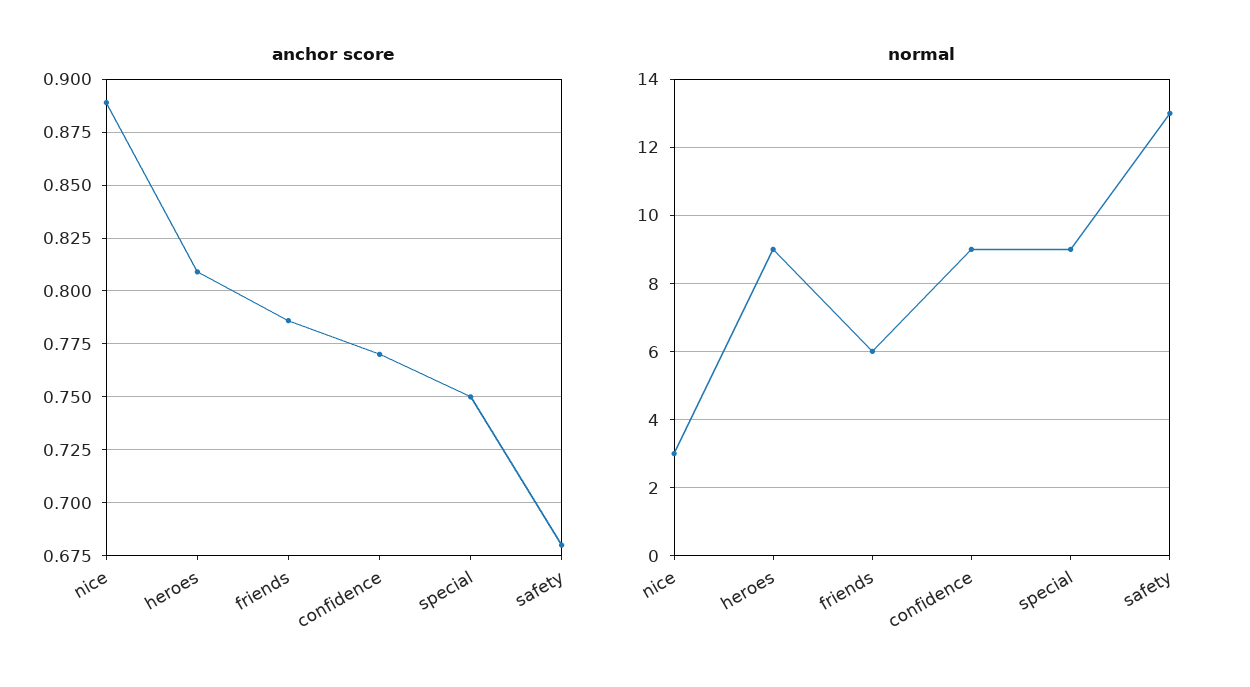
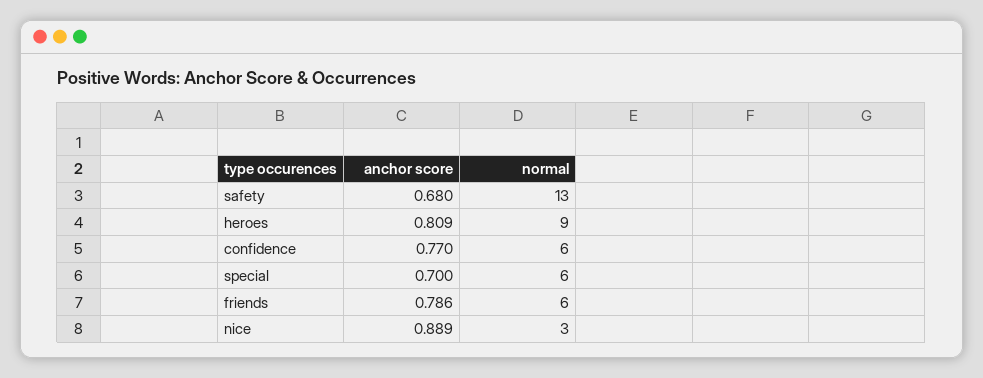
  {
    "anchor score": {
      "nice": 0.889,
      "heroes": 0.809,
      "friends": 0.786,
      "confidence": 0.77,
-     "special": 0.75,
+     "special": 0.7,
      "safety": 0.68
    },
    "normal": {
      "nice": 3,
      "heroes": 9,
      "friends": 6,
-     "confidence": 9,
+     "confidence": 6,
-     "special": 9,
+     "special": 6,
      "safety": 13
    }
  }

